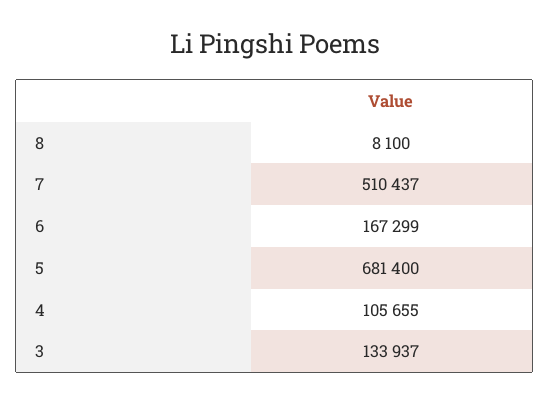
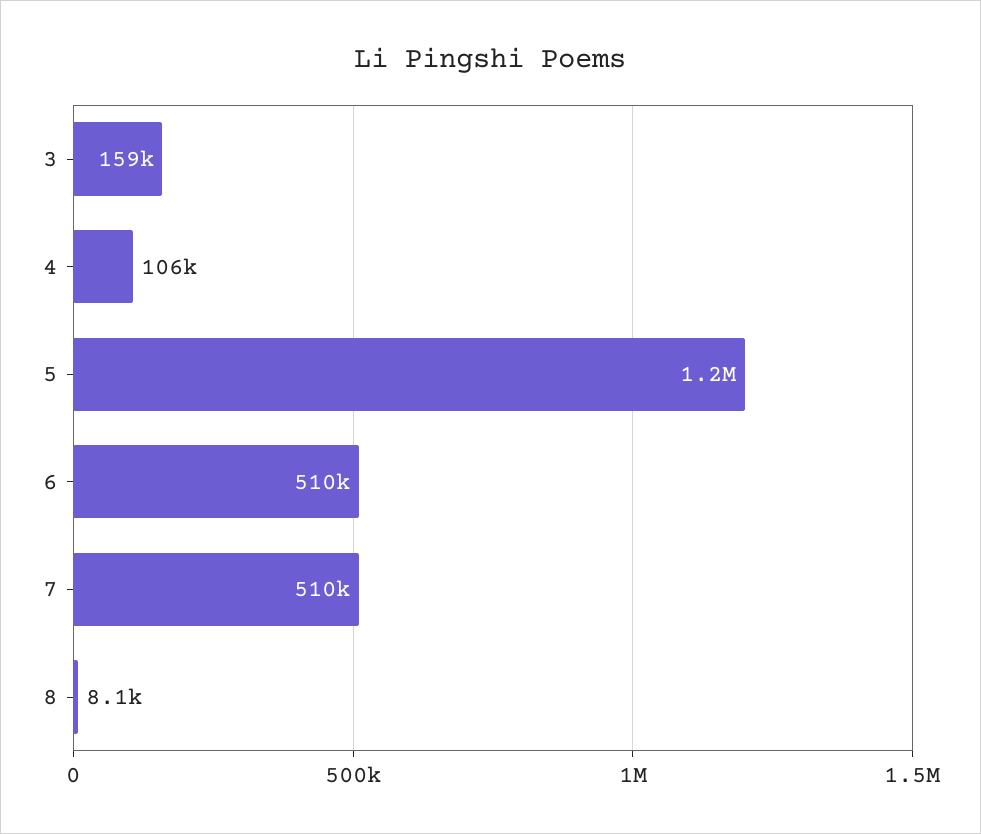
  {
    "8": 8100,
    "7": 510437,
-   "6": 167299,
+   "6": 510000,
-   "5": 681400,
+   "5": 1200000,
    "4": 105655,
-   "3": 133937
+   "3": 159000
  }

